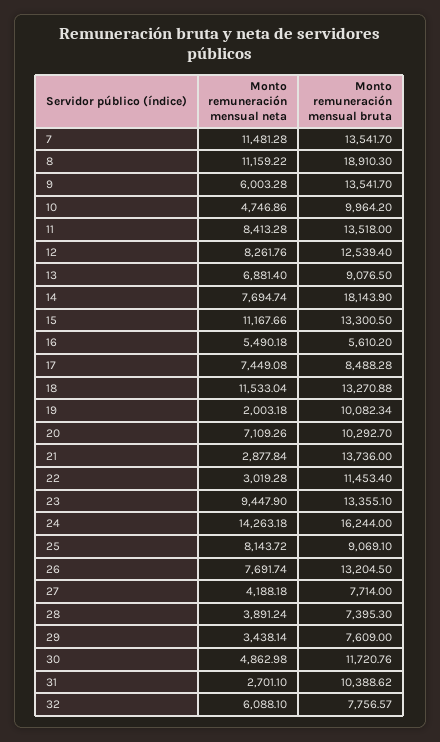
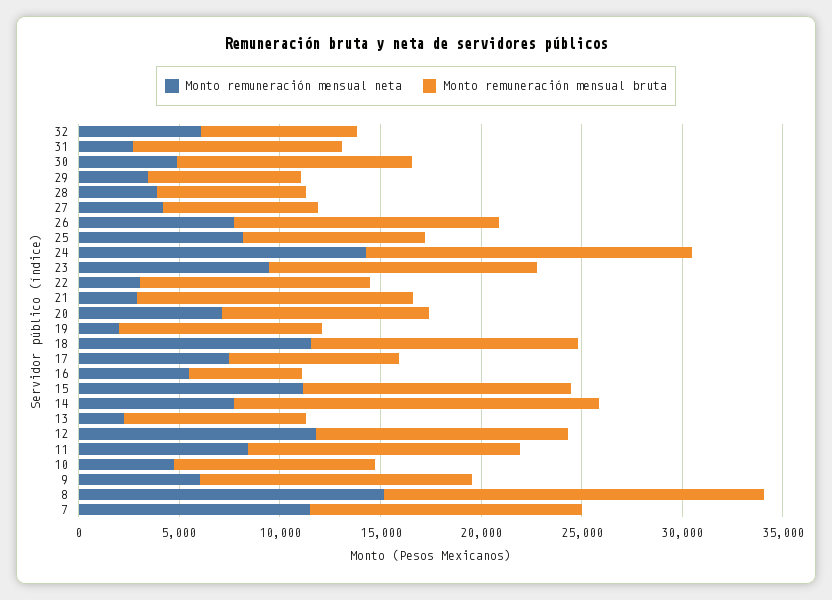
  {
    "Monto remuneración mensual neta": {
      "7": 11481.28,
-     "8": 11159.22,
+     "8": 15000,
      "9": 6003.28,
      "10": 4746.86,
      "11": 8413.28,
-     "12": 8261.76,
+     "12": 12000,
-     "13": 6881.4,
+     "13": 2000,
      "14": 7694.74,
      "15": 11167.66,
      "16": 5490.18,
      "17": 7449.08,
      "18": 11533.04,
      "19": 2003.18,
      "20": 7109.26,
      "21": 2877.84,
      "22": 3019.28,
      "23": 9447.9,
      "24": 14263.18,
      "25": 8143.72,
      "26": 7691.74,
      "27": 4188.18,
      "28": 3891.24,
      "29": 3438.14,
      "30": 4862.98,
      "31": 2701.1,
      "32": 6088.1
    },
    "Monto remuneración mensual bruta": {
      "7": 13541.7,
      "8": 18910.3,
      "9": 13541.7,
      "10": 9964.2,
      "11": 13518,
      "12": 12539.4,
      "13": 9076.5,
      "14": 18143.9,
      "15": 13300.5,
      "16": 5610.2,
      "17": 8488.28,
      "18": 13270.88,
      "19": 10082.34,
      "20": 10292.7,
      "21": 13736,
      "22": 11453.4,
      "23": 13355.1,
      "24": 16244,
      "25": 9069.1,
      "26": 13204.5,
      "27": 7714,
      "28": 7395.3,
      "29": 7609,
      "30": 11720.76,
      "31": 10388.62,
      "32": 7756.57
    }
  }

